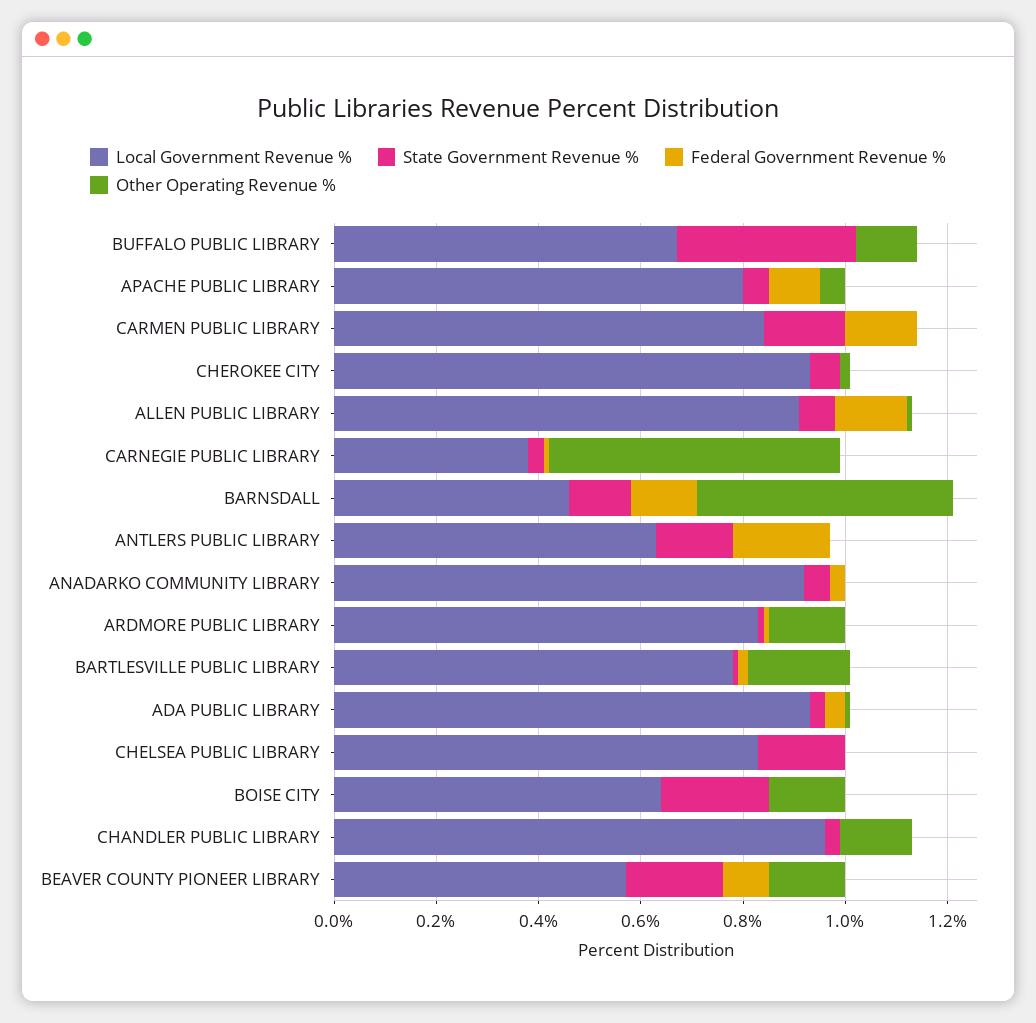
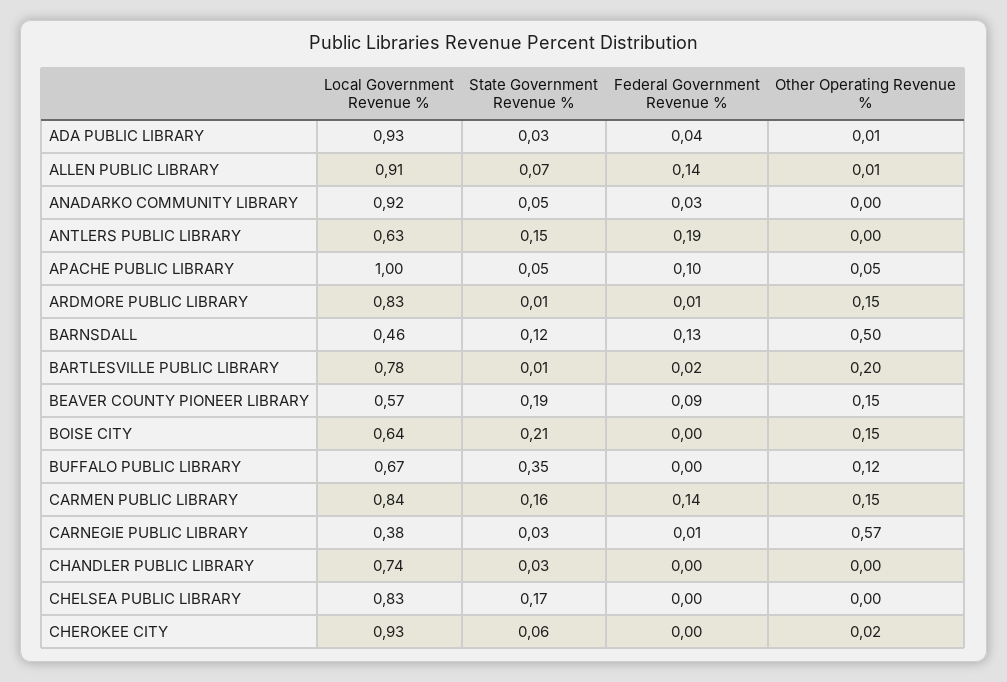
  {
    "Local Government Revenue %": {
      "BUFFALO PUBLIC LIBRARY": 0.67,
-     "APACHE PUBLIC LIBRARY": 0.8,
+     "APACHE PUBLIC LIBRARY": 1,
      "CARMEN PUBLIC LIBRARY": 0.84,
      "CHEROKEE CITY": 0.93,
      "ALLEN PUBLIC LIBRARY": 0.91,
      "CARNEGIE PUBLIC LIBRARY": 0.38,
      "BARNSDALL": 0.46,
      "ANTLERS PUBLIC LIBRARY": 0.63,
      "ANADARKO COMMUNITY LIBRARY": 0.92,
      "ARDMORE PUBLIC LIBRARY": 0.83,
      "BARTLESVILLE PUBLIC LIBRARY": 0.78,
      "ADA PUBLIC LIBRARY": 0.93,
      "CHELSEA PUBLIC LIBRARY": 0.83,
      "BOISE CITY": 0.64,
-     "CHANDLER PUBLIC LIBRARY": 0.95,
+     "CHANDLER PUBLIC LIBRARY": 0.74,
      "BEAVER COUNTY PIONEER LIBRARY": 0.57
    },
    "State Government Revenue %": {
      "BUFFALO PUBLIC LIBRARY": 0.35,
      "APACHE PUBLIC LIBRARY": 0.05,
      "CARMEN PUBLIC LIBRARY": 0.16,
      "CHEROKEE CITY": 0.06,
      "ALLEN PUBLIC LIBRARY": 0.07,
      "CARNEGIE PUBLIC LIBRARY": 0.03,
      "BARNSDALL": 0.12,
      "ANTLERS PUBLIC LIBRARY": 0.15,
      "ANADARKO COMMUNITY LIBRARY": 0.05,
      "ARDMORE PUBLIC LIBRARY": 0.01,
      "BARTLESVILLE PUBLIC LIBRARY": 0.01,
      "ADA PUBLIC LIBRARY": 0.03,
      "CHELSEA PUBLIC LIBRARY": 0.17,
      "BOISE CITY": 0.21,
      "CHANDLER PUBLIC LIBRARY": 0.03,
      "BEAVER COUNTY PIONEER LIBRARY": 0.19
    },
    "Federal Government Revenue %": {
      "BUFFALO PUBLIC LIBRARY": 0,
      "APACHE PUBLIC LIBRARY": 0.1,
      "CARMEN PUBLIC LIBRARY": 0.14,
      "CHEROKEE CITY": 0,
      "ALLEN PUBLIC LIBRARY": 0.14,
      "CARNEGIE PUBLIC LIBRARY": 0.01,
      "BARNSDALL": 0.13,
      "ANTLERS PUBLIC LIBRARY": 0.19,
      "ANADARKO COMMUNITY LIBRARY": 0.03,
      "ARDMORE PUBLIC LIBRARY": 0.01,
      "BARTLESVILLE PUBLIC LIBRARY": 0.02,
      "ADA PUBLIC LIBRARY": 0.04,
      "CHELSEA PUBLIC LIBRARY": 0,
      "BOISE CITY": 0,
      "CHANDLER PUBLIC LIBRARY": 0,
      "BEAVER COUNTY PIONEER LIBRARY": 0.09
    },
    "Other Operating Revenue %": {
      "BUFFALO PUBLIC LIBRARY": 0.12,
      "APACHE PUBLIC LIBRARY": 0.05,
-     "CARMEN PUBLIC LIBRARY": 0,
+     "CARMEN PUBLIC LIBRARY": 0.15,
      "CHEROKEE CITY": 0.02,
      "ALLEN PUBLIC LIBRARY": 0.01,
      "CARNEGIE PUBLIC LIBRARY": 0.57,
      "BARNSDALL": 0.5,
      "ANTLERS PUBLIC LIBRARY": 0,
      "ANADARKO COMMUNITY LIBRARY": 0,
      "ARDMORE PUBLIC LIBRARY": 0.15,
      "BARTLESVILLE PUBLIC LIBRARY": 0.2,
      "ADA PUBLIC LIBRARY": 0.01,
      "CHELSEA PUBLIC LIBRARY": 0,
      "BOISE CITY": 0.15,
-     "CHANDLER PUBLIC LIBRARY": 0.15,
+     "CHANDLER PUBLIC LIBRARY": 0,
      "BEAVER COUNTY PIONEER LIBRARY": 0.15
    }
  }

